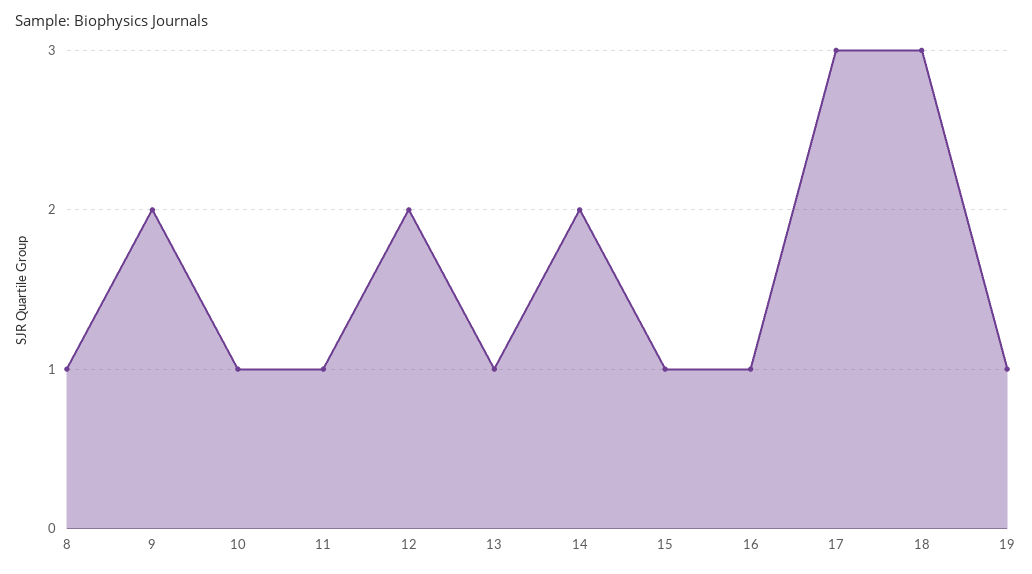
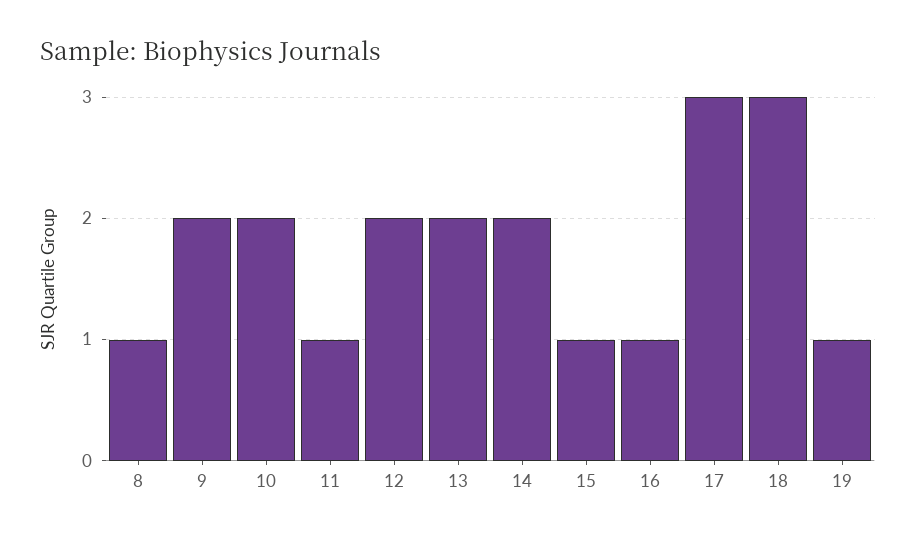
  {
    "8": 1,
    "9": 2,
-   "10": 1,
+   "10": 2,
    "11": 1,
    "12": 2,
-   "13": 1,
+   "13": 2,
    "14": 2,
    "15": 1,
    "16": 1,
    "17": 3,
    "18": 3,
    "19": 1
  }

